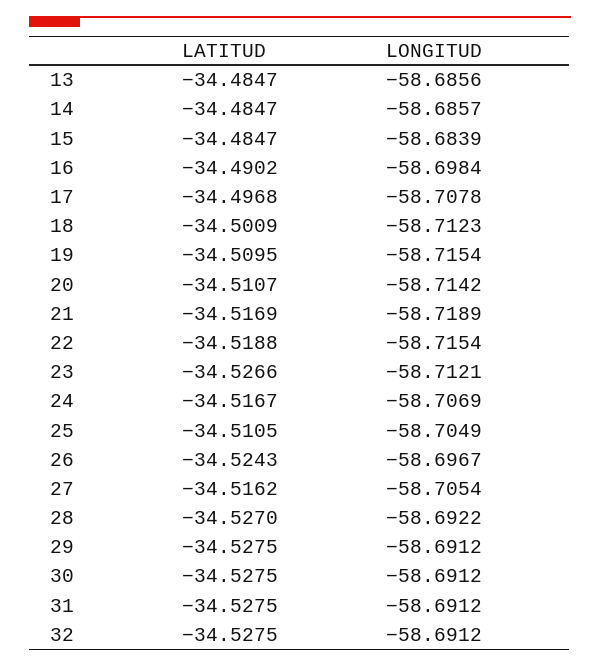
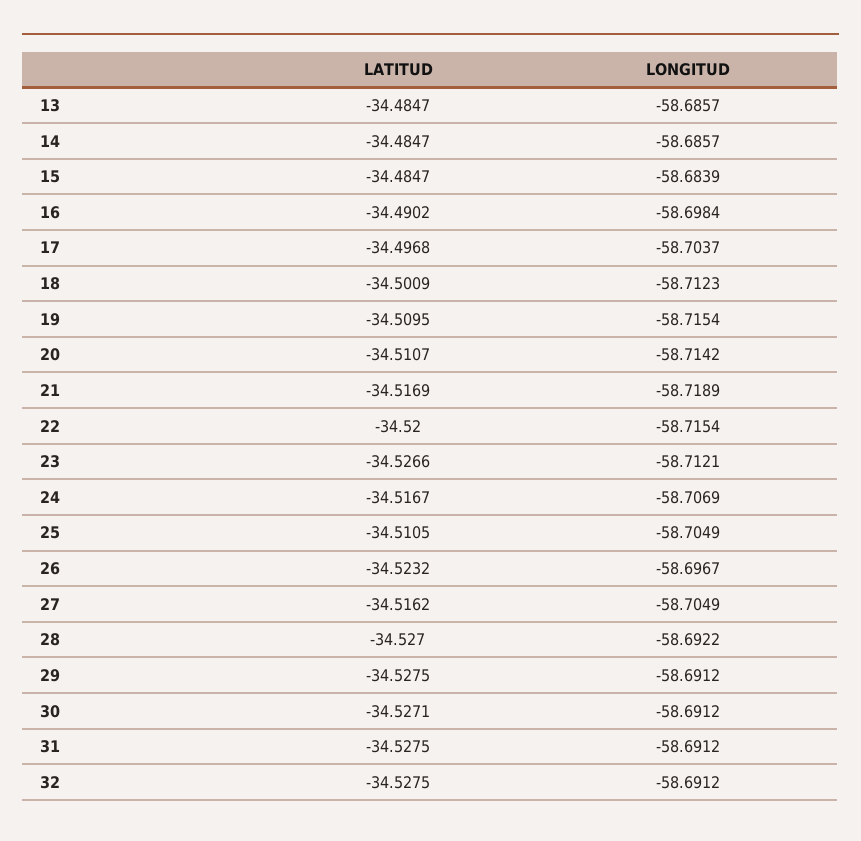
  {
    "LATITUD": {
      "13": -34.4847,
      "14": -34.4847,
      "15": -34.4847,
      "16": -34.4902,
      "17": -34.4968,
      "18": -34.5009,
      "19": -34.5095,
      "20": -34.5107,
      "21": -34.5169,
-     "22": -34.5188,
+     "22": -34.52,
      "23": -34.5266,
      "24": -34.5167,
      "25": -34.5105,
-     "26": -34.5243,
+     "26": -34.5232,
      "27": -34.5162,
      "28": -34.527,
      "29": -34.5275,
-     "30": -34.5275,
+     "30": -34.5271,
      "31": -34.5275,
      "32": -34.5275
    },
    "LONGITUD": {
-     "13": -58.6856,
+     "13": -58.6857,
      "14": -58.6857,
      "15": -58.6839,
      "16": -58.6984,
-     "17": -58.7078,
+     "17": -58.7037,
      "18": -58.7123,
      "19": -58.7154,
      "20": -58.7142,
      "21": -58.7189,
      "22": -58.7154,
      "23": -58.7121,
      "24": -58.7069,
      "25": -58.7049,
      "26": -58.6967,
-     "27": -58.7054,
+     "27": -58.7049,
      "28": -58.6922,
      "29": -58.6912,
      "30": -58.6912,
      "31": -58.6912,
      "32": -58.6912
    }
  }

